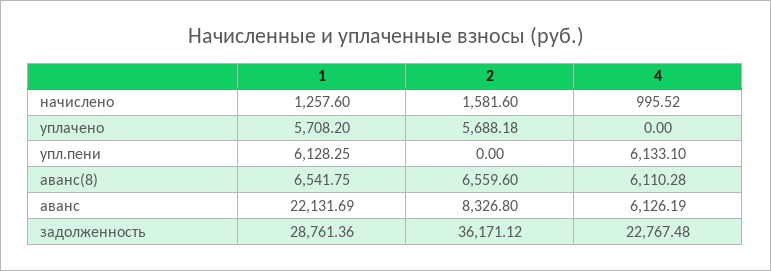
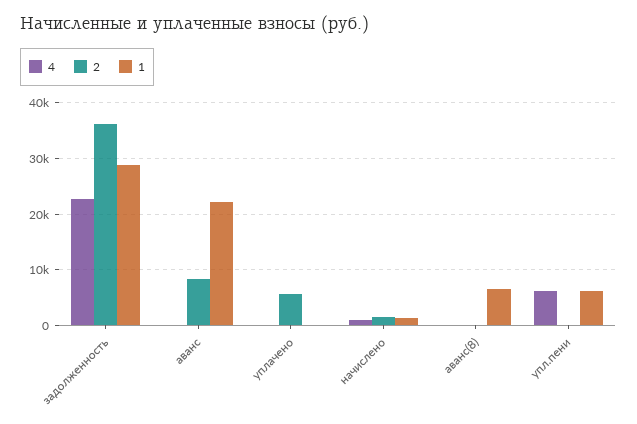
  {
    "1": {
      "начислено": 1257.6,
-     "уплачено": 5708.2,
+     "уплачено": 0,
      "упл.пени": 6128.25,
      "аванс(8)": 6541.75,
      "аванс": 22131.69,
      "задолженность": 28761.36
    },
    "2": {
      "начислено": 1581.6,
      "уплачено": 5688.18,
      "упл.пени": 0,
-     "аванс(8)": 6559.6,
+     "аванс(8)": 0,
      "аванс": 8326.8,
      "задолженность": 36171.12
    },
    "4": {
      "начислено": 995.52,
      "уплачено": 0,
      "упл.пени": 6133.1,
-     "аванс(8)": 6110.28,
+     "аванс(8)": 0,
-     "аванс": 6126.19,
+     "аванс": 0,
      "задолженность": 22767.48
    }
  }

